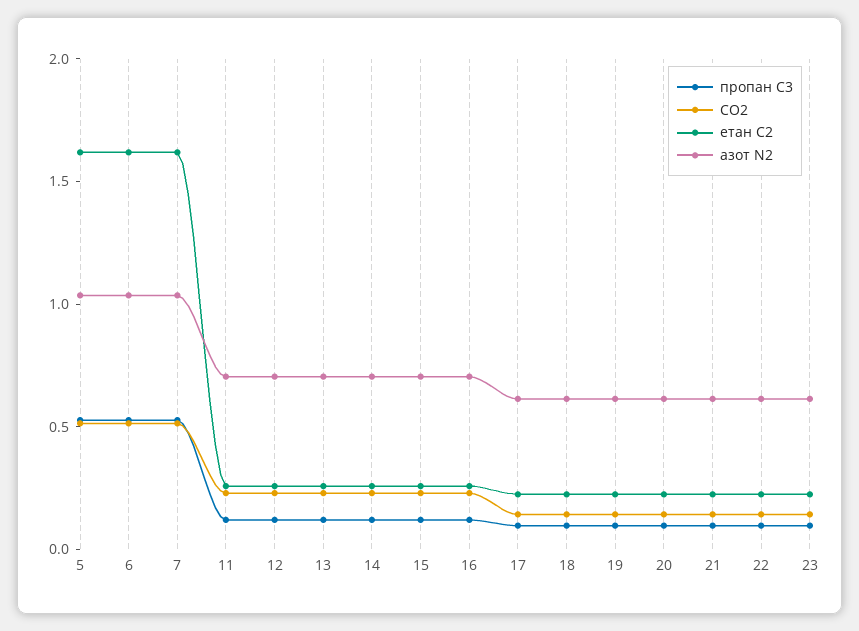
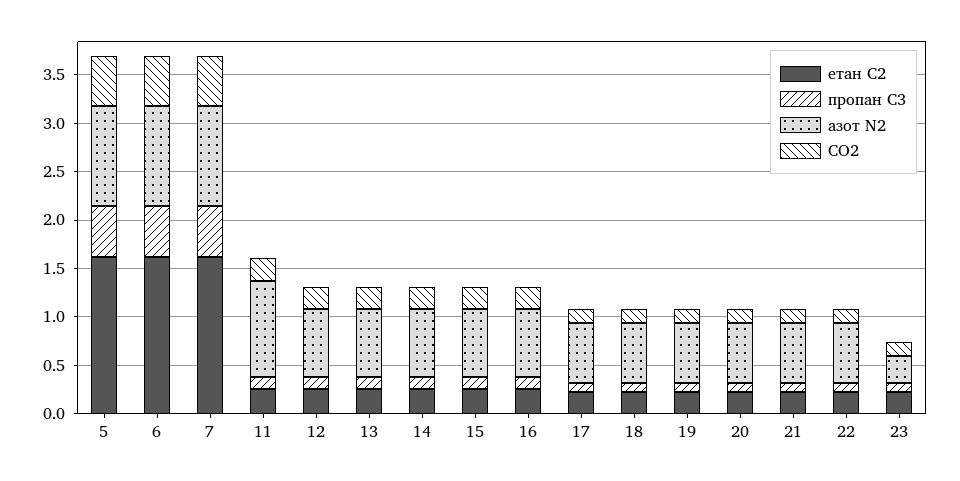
  {
    "пропан С3": {
      "5": 0.5,
      "6": 0.5,
      "7": 0.5,
      "11": 0.1,
      "12": 0.1,
      "13": 0.1,
      "14": 0.1,
      "15": 0.1,
      "16": 0.1,
      "17": 0.1,
      "18": 0.1,
      "19": 0.1,
      "20": 0.1,
      "21": 0.1,
      "22": 0.1,
      "23": 0.1
    },
    "CO2": {
      "5": 0.5,
      "6": 0.5,
      "7": 0.5,
      "11": 0.2,
      "12": 0.2,
      "13": 0.2,
      "14": 0.2,
      "15": 0.2,
      "16": 0.2,
      "17": 0.1,
      "18": 0.1,
      "19": 0.1,
      "20": 0.1,
      "21": 0.1,
      "22": 0.1,
      "23": 0.1
    },
    "етан С2": {
      "5": 1.6,
      "6": 1.6,
      "7": 1.6,
      "11": 0.3,
      "12": 0.3,
      "13": 0.3,
      "14": 0.3,
      "15": 0.3,
      "16": 0.3,
      "17": 0.2,
      "18": 0.2,
      "19": 0.2,
      "20": 0.2,
      "21": 0.2,
      "22": 0.2,
      "23": 0.2
    },
    "азот N2": {
      "5": 1,
      "6": 1,
      "7": 1,
-     "11": 0.7,
+     "11": 1,
      "12": 0.7,
      "13": 0.7,
      "14": 0.7,
      "15": 0.7,
      "16": 0.7,
      "17": 0.6,
      "18": 0.6,
      "19": 0.6,
      "20": 0.6,
      "21": 0.6,
      "22": 0.6,
-     "23": 0.6
+     "23": 0.3
    }
  }

